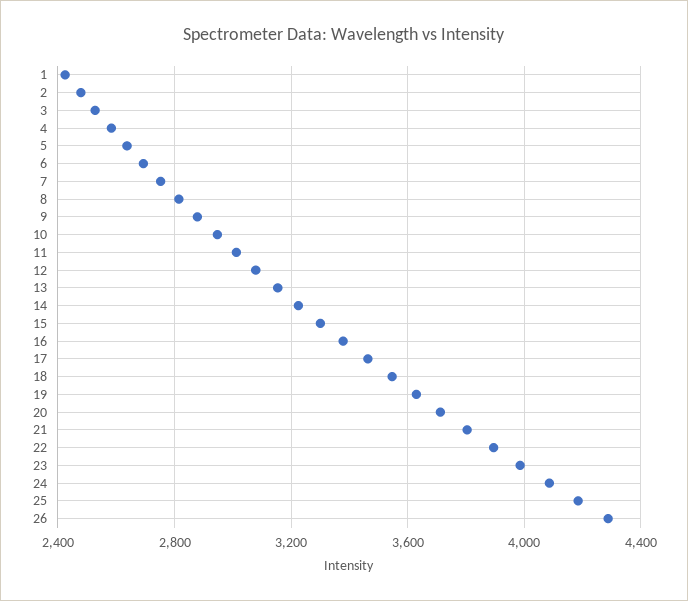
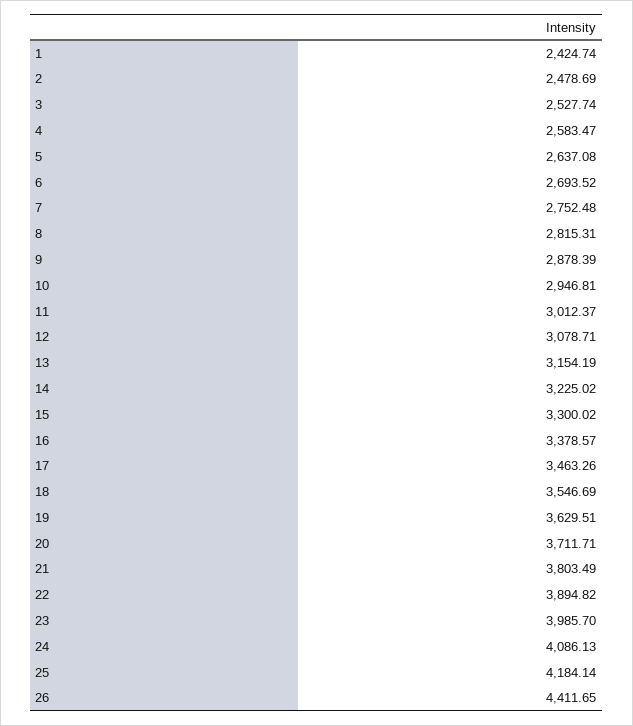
  {
    "1": 2424.74,
    "2": 2478.69,
    "3": 2527.74,
    "4": 2583.47,
    "5": 2637.08,
    "6": 2693.52,
    "7": 2752.48,
    "8": 2815.31,
    "9": 2878.39,
    "10": 2946.81,
    "11": 3012.37,
    "12": 3078.71,
    "13": 3154.19,
    "14": 3225.02,
    "15": 3300.02,
    "16": 3378.57,
    "17": 3463.26,
    "18": 3546.69,
    "19": 3629.51,
    "20": 3711.71,
    "21": 3803.49,
    "22": 3894.82,
    "23": 3985.7,
    "24": 4086.13,
    "25": 4184.14,
-   "26": 4300
+   "26": 4411.65
  }

